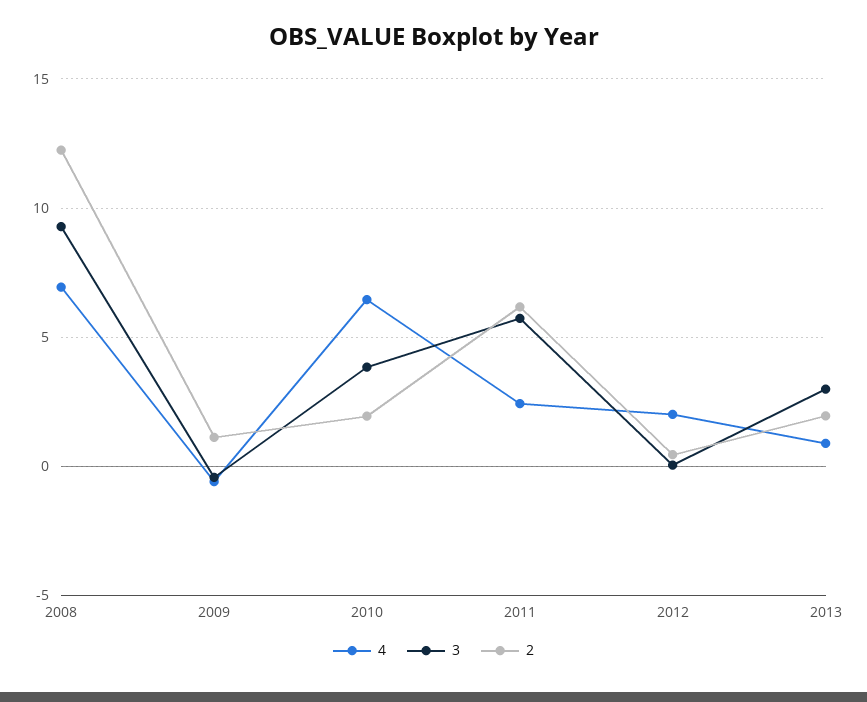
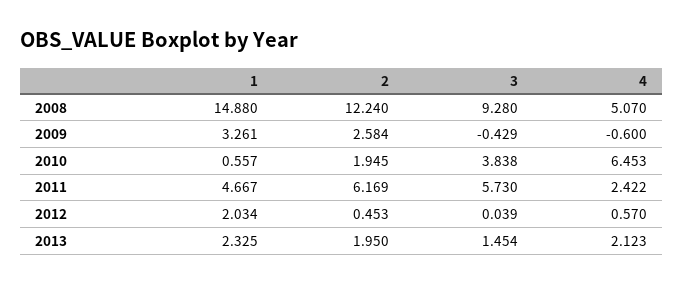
  {
    "4": {
-     "2008": 7,
+     "2008": 5.07,
      "2009": -0.6,
      "2010": 6.453,
      "2011": 2.422,
-     "2012": 2,
+     "2012": 0.57,
-     "2013": 1
+     "2013": 2.123
    },
    "3": {
      "2008": 9.28,
      "2009": -0.429,
      "2010": 3.838,
      "2011": 5.73,
      "2012": 0.039,
-     "2013": 3
+     "2013": 1.454
    },
    "2": {
      "2008": 12.24,
-     "2009": 1,
+     "2009": 2.584,
      "2010": 1.945,
      "2011": 6.169,
      "2012": 0.453,
      "2013": 1.95
-   }
+   },
+   "1": {
+     "2008": 14.88,
+     "2009": 3.261,
+     "2010": 0.557,
+     "2011": 4.667,
+     "2012": 2.034,
+     "2013": 2.325
+   }
  }

